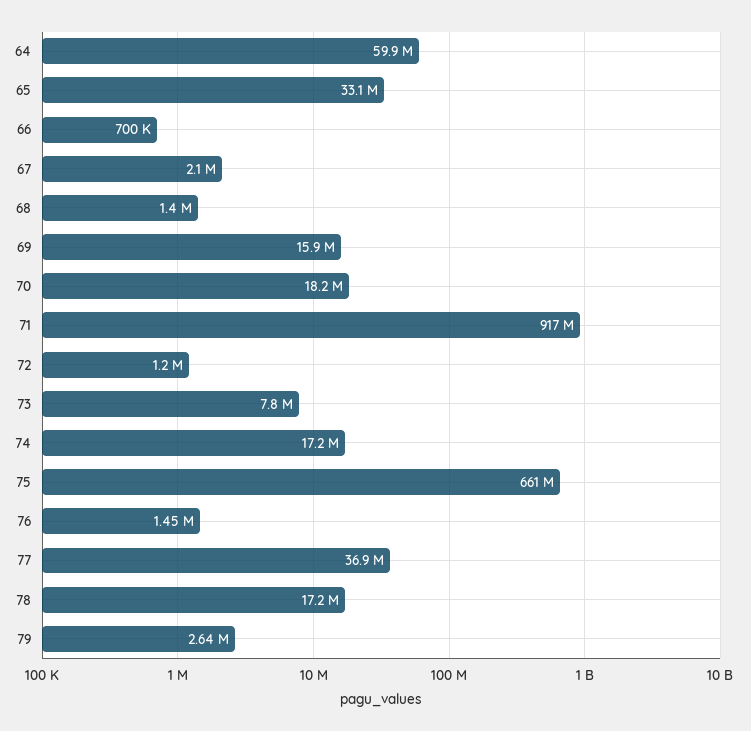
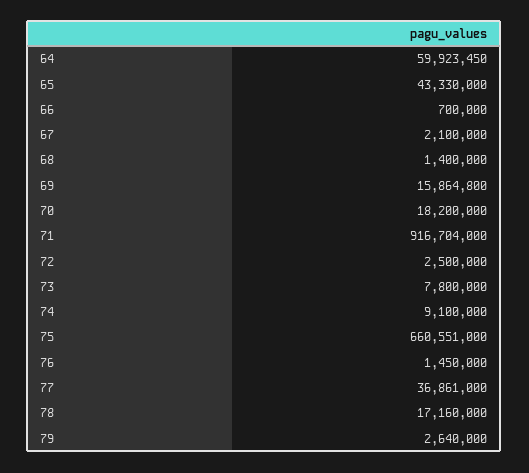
  {
    "64": 59923450,
-   "65": 33100000,
+   "65": 43330000,
    "66": 700000,
    "67": 2100000,
    "68": 1400000,
    "69": 15864800,
    "70": 18200000,
    "71": 916704000,
-   "72": 1200000,
+   "72": 2500000,
    "73": 7800000,
-   "74": 17200000,
+   "74": 9100000,
    "75": 660551000,
    "76": 1450000,
    "77": 36861000,
    "78": 17160000,
    "79": 2640000
  }

